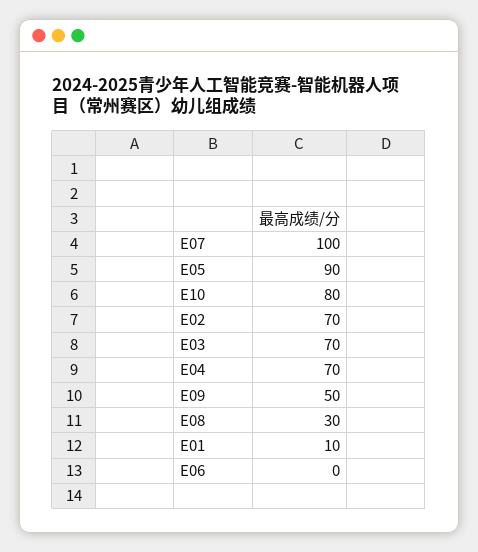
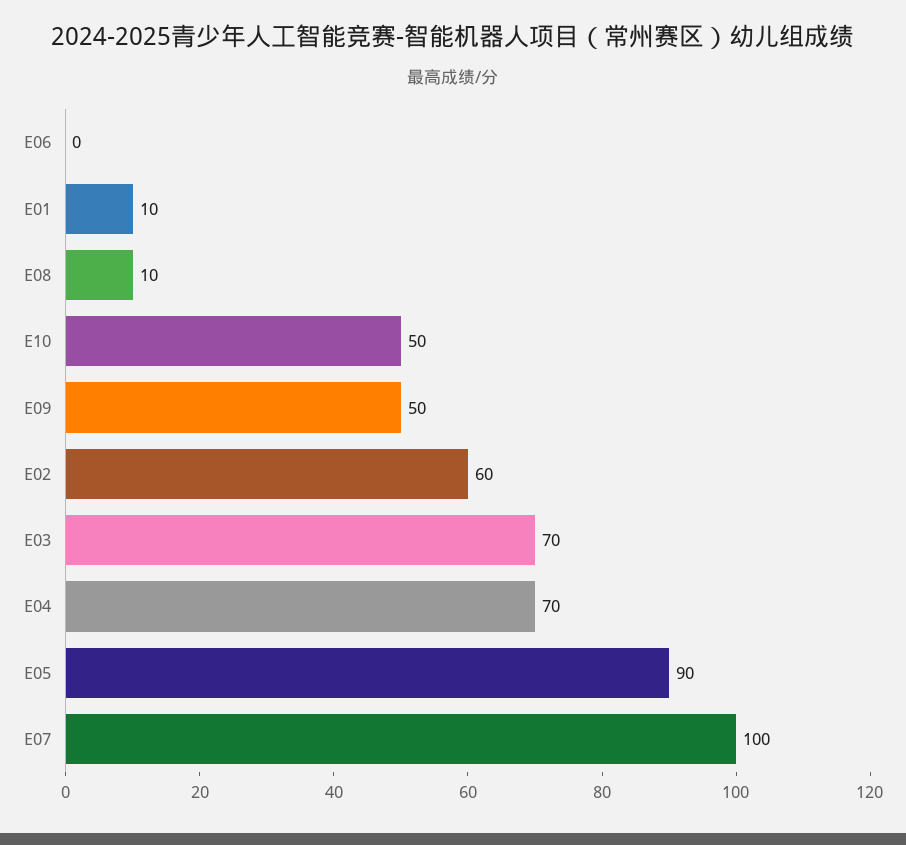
  {
    "E07": 100,
    "E05": 90,
-   "E10": 80,
+   "E10": 50,
-   "E02": 70,
+   "E02": 60,
    "E03": 70,
    "E04": 70,
    "E09": 50,
-   "E08": 30,
+   "E08": 10,
    "E01": 10,
    "E06": 0
  }

